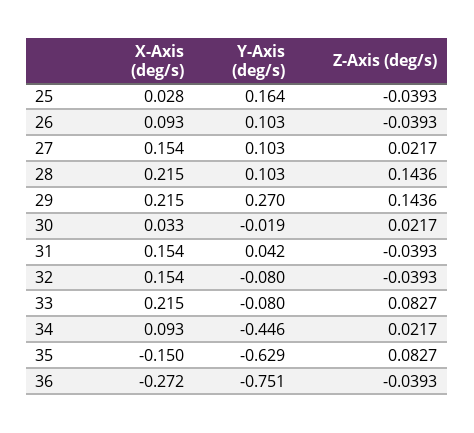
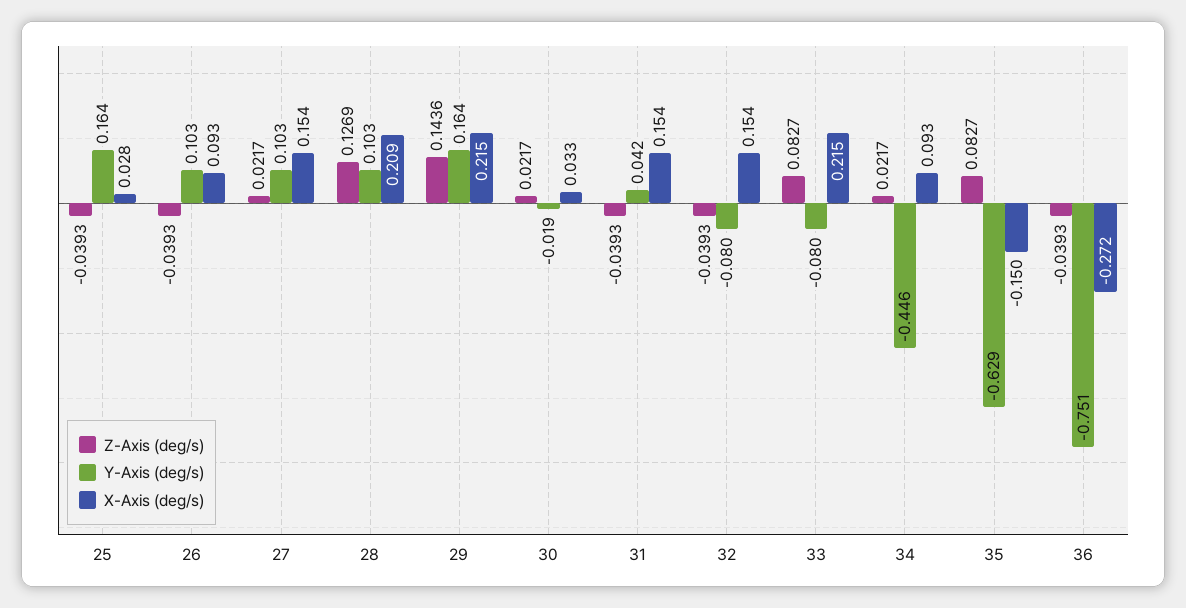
  {
    "X-Axis (deg/s)": {
      "25": 0.028,
      "26": 0.093,
      "27": 0.154,
-     "28": 0.215,
+     "28": 0.209,
      "29": 0.215,
      "30": 0.033,
      "31": 0.154,
      "32": 0.154,
      "33": 0.215,
      "34": 0.093,
      "35": -0.15,
      "36": -0.272
    },
    "Y-Axis (deg/s)": {
      "25": 0.164,
      "26": 0.103,
      "27": 0.103,
      "28": 0.103,
-     "29": 0.27,
+     "29": 0.164,
      "30": -0.019,
      "31": 0.042,
      "32": -0.08,
      "33": -0.08,
      "34": -0.446,
      "35": -0.629,
      "36": -0.751
    },
    "Z-Axis (deg/s)": {
      "25": -0.0393,
      "26": -0.0393,
      "27": 0.0217,
-     "28": 0.1436,
+     "28": 0.1269,
      "29": 0.1436,
      "30": 0.0217,
      "31": -0.0393,
      "32": -0.0393,
      "33": 0.0827,
      "34": 0.0217,
      "35": 0.0827,
      "36": -0.0393
    }
  }

